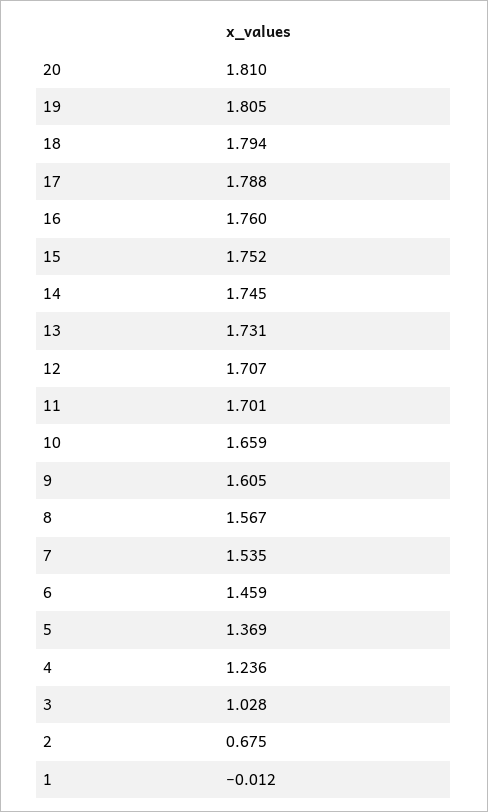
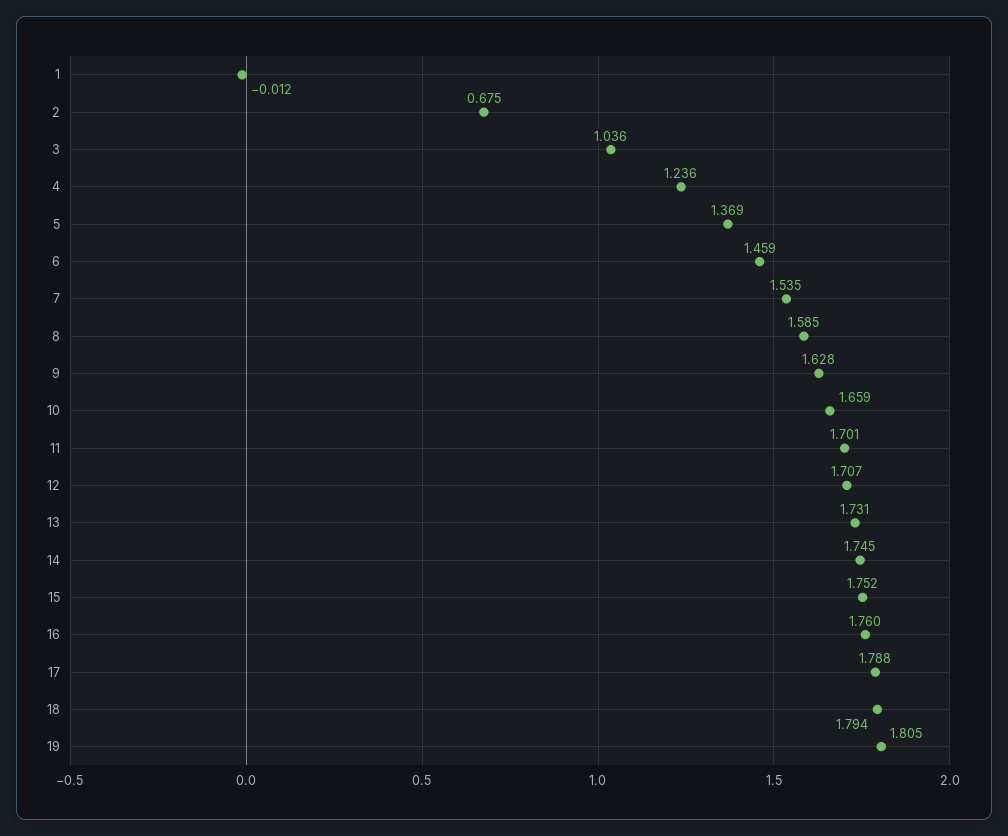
  {
-   "20": 1.81,
    "19": 1.805,
    "18": 1.794,
    "17": 1.788,
    "16": 1.76,
    "15": 1.752,
    "14": 1.745,
    "13": 1.731,
    "12": 1.707,
    "11": 1.701,
    "10": 1.659,
-   "9": 1.605,
+   "9": 1.628,
-   "8": 1.567,
+   "8": 1.585,
    "7": 1.535,
    "6": 1.459,
    "5": 1.369,
    "4": 1.236,
-   "3": 1.028,
+   "3": 1.036,
    "2": 0.675,
    "1": -0.012
  }

